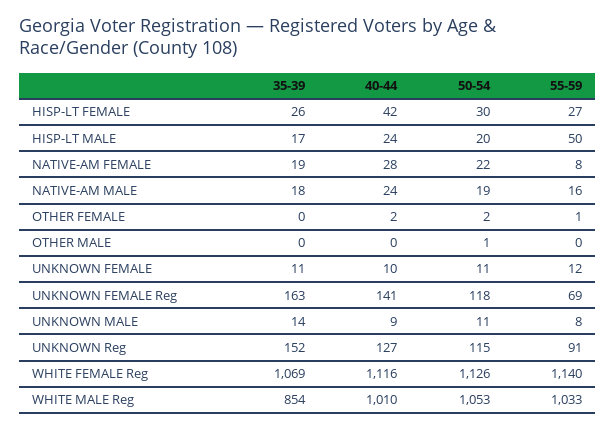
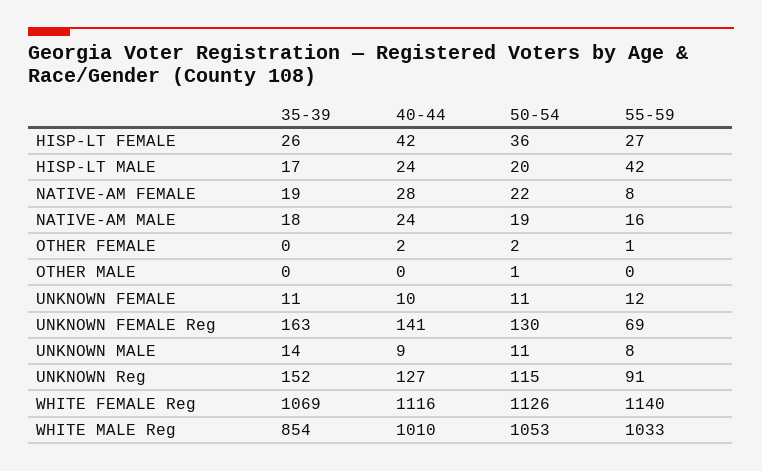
  {
    "35-39": {
      "HISP-LT FEMALE": 26,
      "HISP-LT MALE": 17,
      "NATIVE-AM FEMALE": 19,
      "NATIVE-AM MALE": 18,
      "OTHER FEMALE": 0,
      "OTHER MALE": 0,
      "UNKNOWN FEMALE": 11,
      "UNKNOWN FEMALE Reg": 163,
      "UNKNOWN MALE": 14,
      "UNKNOWN Reg": 152,
      "WHITE FEMALE Reg": 1069,
      "WHITE MALE Reg": 854
    },
    "40-44": {
      "HISP-LT FEMALE": 42,
      "HISP-LT MALE": 24,
      "NATIVE-AM FEMALE": 28,
      "NATIVE-AM MALE": 24,
      "OTHER FEMALE": 2,
      "OTHER MALE": 0,
      "UNKNOWN FEMALE": 10,
      "UNKNOWN FEMALE Reg": 141,
      "UNKNOWN MALE": 9,
      "UNKNOWN Reg": 127,
      "WHITE FEMALE Reg": 1116,
      "WHITE MALE Reg": 1010
    },
    "50-54": {
-     "HISP-LT FEMALE": 30,
+     "HISP-LT FEMALE": 36,
      "HISP-LT MALE": 20,
      "NATIVE-AM FEMALE": 22,
      "NATIVE-AM MALE": 19,
      "OTHER FEMALE": 2,
      "OTHER MALE": 1,
      "UNKNOWN FEMALE": 11,
-     "UNKNOWN FEMALE Reg": 118,
+     "UNKNOWN FEMALE Reg": 130,
      "UNKNOWN MALE": 11,
      "UNKNOWN Reg": 115,
      "WHITE FEMALE Reg": 1126,
      "WHITE MALE Reg": 1053
    },
    "55-59": {
      "HISP-LT FEMALE": 27,
-     "HISP-LT MALE": 50,
+     "HISP-LT MALE": 42,
      "NATIVE-AM FEMALE": 8,
      "NATIVE-AM MALE": 16,
      "OTHER FEMALE": 1,
      "OTHER MALE": 0,
      "UNKNOWN FEMALE": 12,
      "UNKNOWN FEMALE Reg": 69,
      "UNKNOWN MALE": 8,
      "UNKNOWN Reg": 91,
      "WHITE FEMALE Reg": 1140,
      "WHITE MALE Reg": 1033
    }
  }

